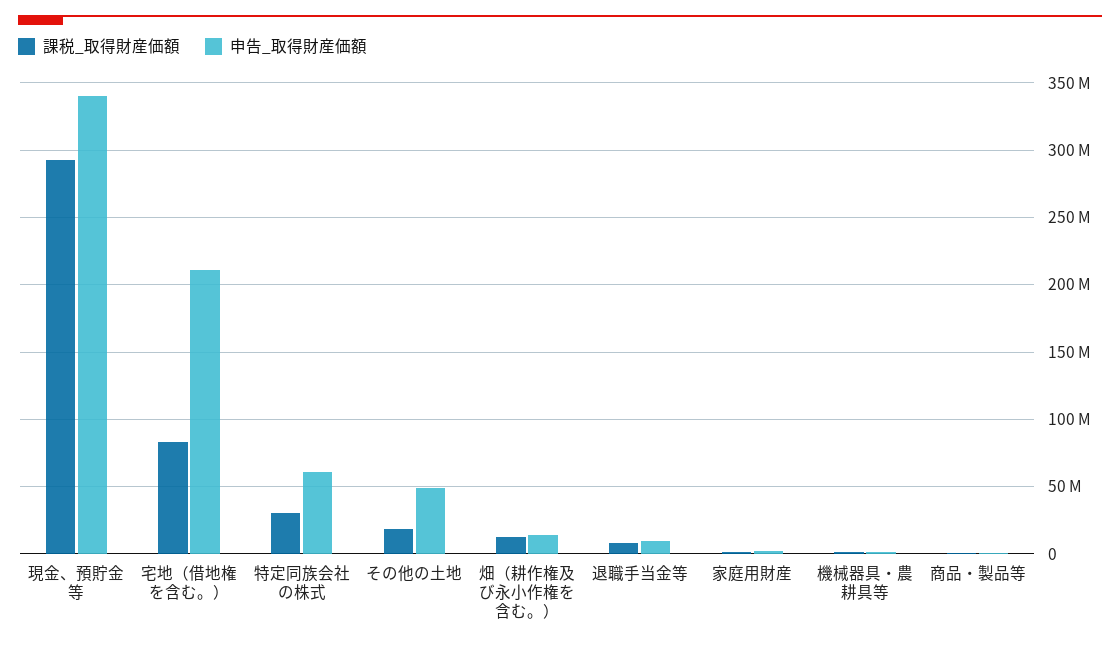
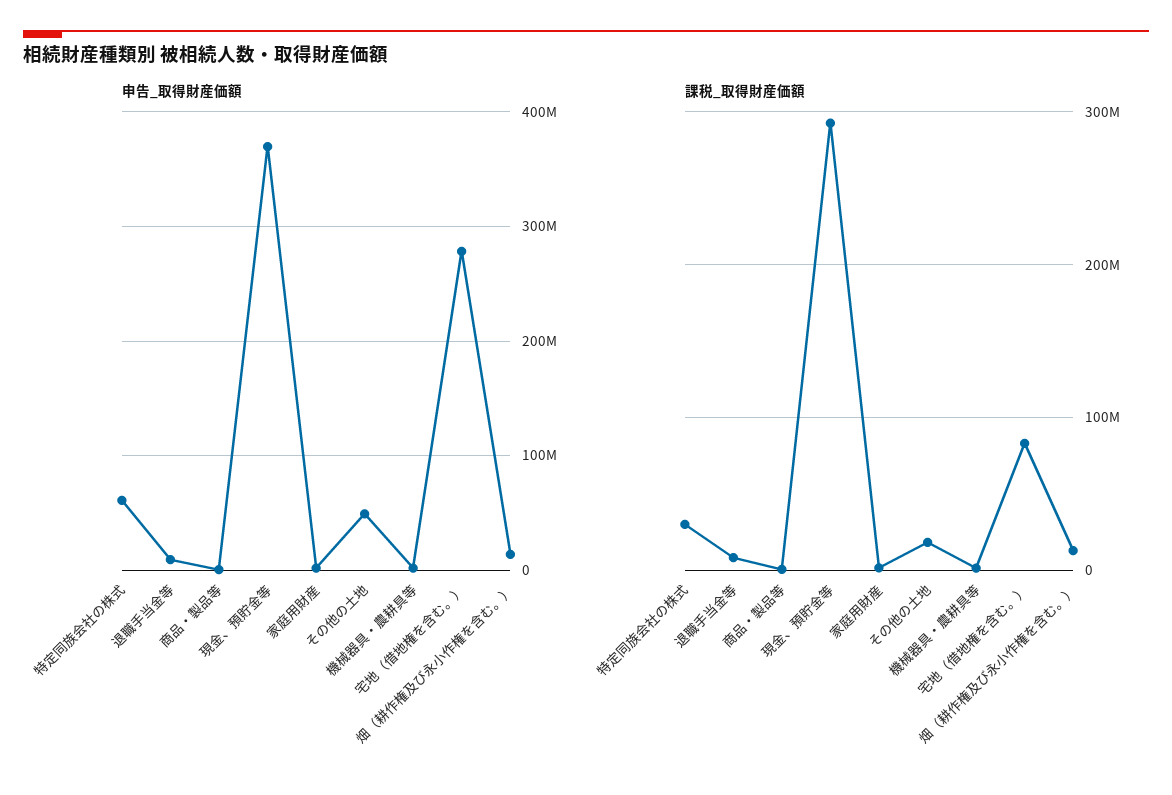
  {
    "課税_取得財産価額": {
      "現金、預貯金等": 295000000,
      "宅地（借地権を含む。）": 85000000,
      "特定同族会社の株式": 30000000,
      "その他の土地": 20000000,
      "畑（耕作権及び永小作権を含む。）": 15000000,
      "退職手当金等": 10000000,
      "家庭用財産": 0,
      "機械器具・農耕具等": 0,
      "商品・製品等": 0
    },
    "申告_取得財産価額": {
-     "現金、預貯金等": 340000000,
+     "現金、預貯金等": 370000000,
-     "宅地（借地権を含む。）": 210000000,
+     "宅地（借地権を含む。）": 280000000,
      "特定同族会社の株式": 60000000,
      "その他の土地": 50000000,
      "畑（耕作権及び永小作権を含む。）": 15000000,
      "退職手当金等": 10000000,
      "家庭用財産": 0,
      "機械器具・農耕具等": 0,
      "商品・製品等": 0
    }
  }

